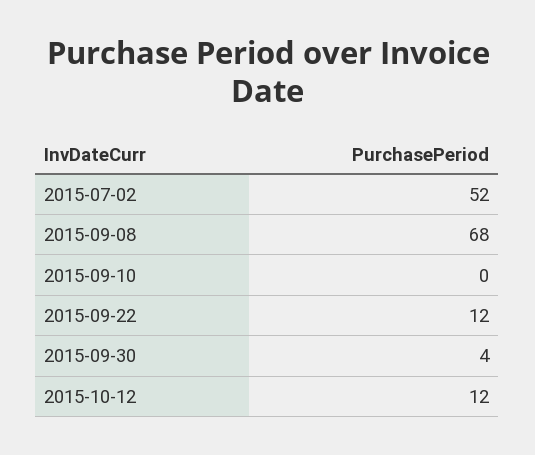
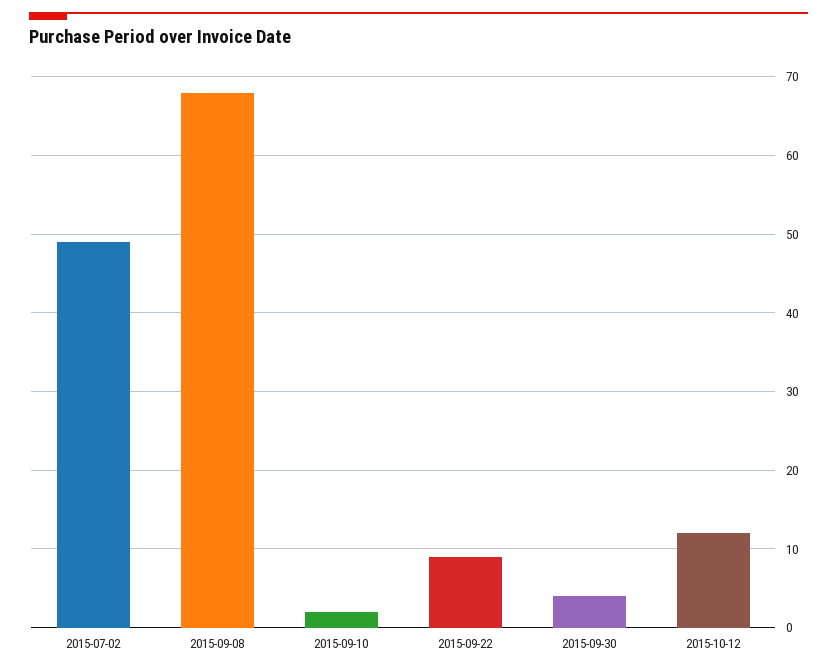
  {
-   "2015-07-02": 52,
+   "2015-07-02": 49,
    "2015-09-08": 68,
-   "2015-09-10": 0,
+   "2015-09-10": 2,
-   "2015-09-22": 12,
+   "2015-09-22": 9,
    "2015-09-30": 4,
    "2015-10-12": 12
  }

